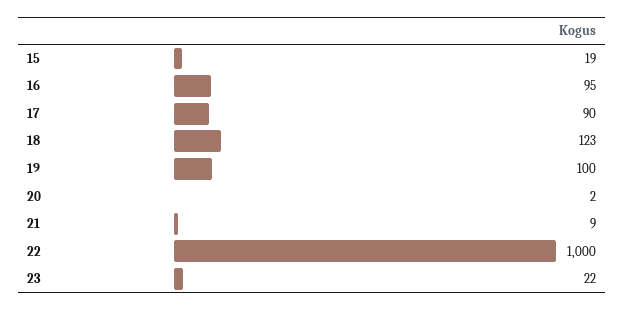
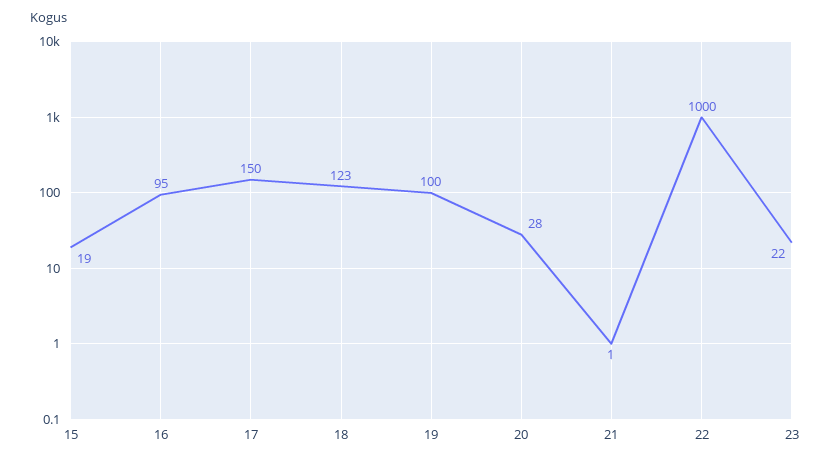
  {
    "15": 19,
    "16": 95,
-   "17": 90,
+   "17": 150,
    "18": 123,
    "19": 100,
-   "20": 2,
+   "20": 28,
-   "21": 9,
+   "21": 1,
    "22": 1000,
    "23": 22
  }

